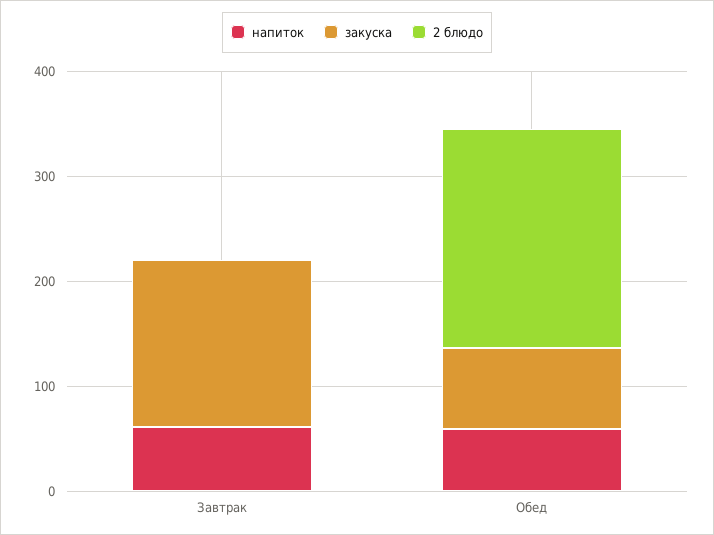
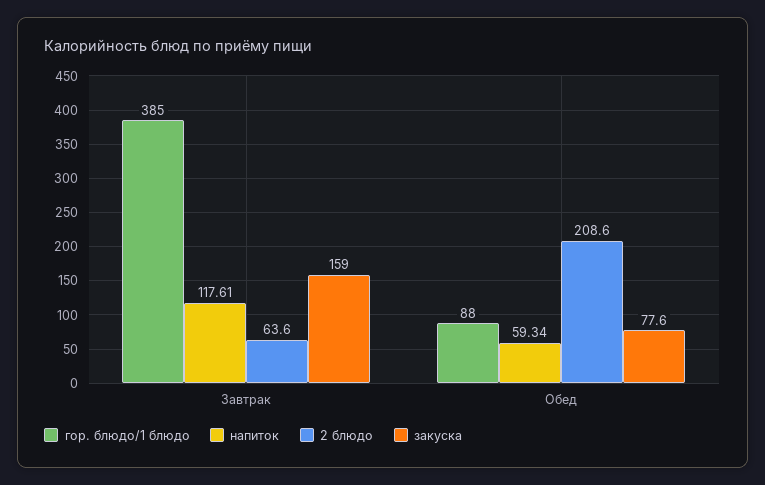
  {
    "напиток": {
-     "Завтрак": 60,
+     "Завтрак": 117.61,
      "Обед": 59.34
    },
    "закуска": {
      "Завтрак": 159,
      "Обед": 77.6
    },
    "2 блюдо": {
-     "Завтрак": 0,
+     "Завтрак": 63.6,
      "Обед": 208.6
-   }
+   },
+   "гор. блюдо/1 блюдо": {
+     "Завтрак": 385,
+     "Обед": 88
+   }
  }

